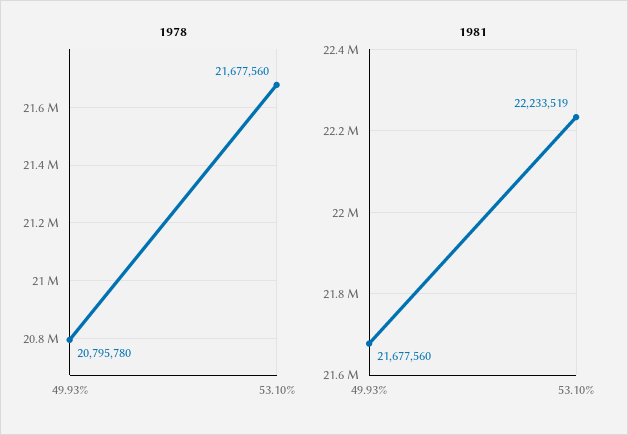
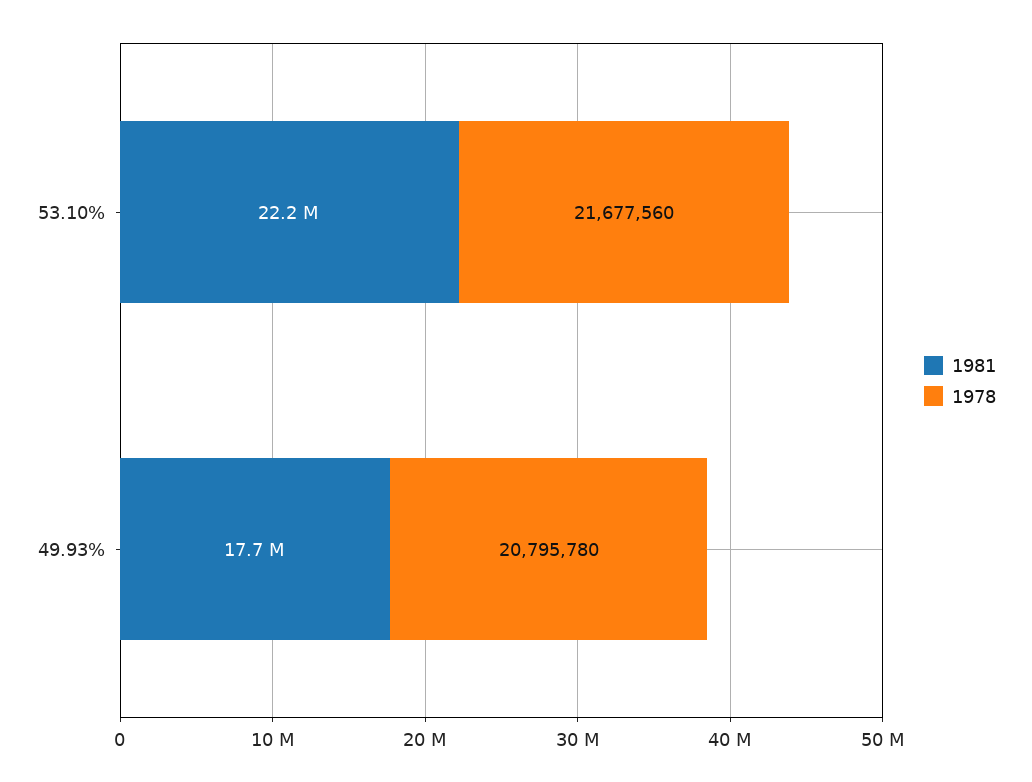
  {
    "1978": {
      "49.93%": 20795780,
      "53.10%": 21677560
    },
    "1981": {
-     "49.93%": 21677560,
+     "49.93%": 17700000,
      "53.10%": 22233519
    }
  }

